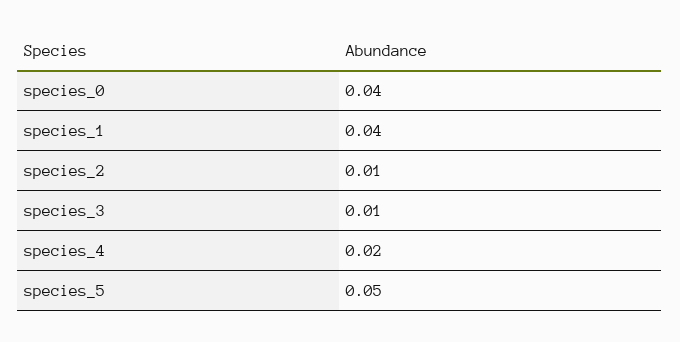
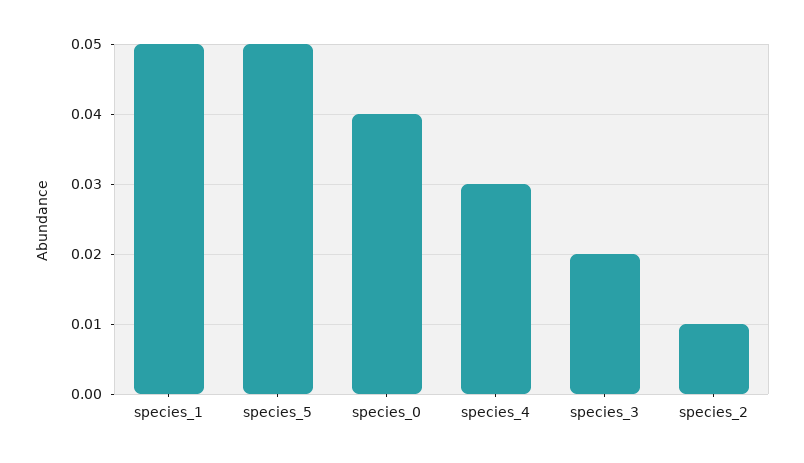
  {
    "species_0": 0.04,
-   "species_1": 0.04,
+   "species_1": 0.05,
    "species_2": 0.01,
-   "species_3": 0.01,
+   "species_3": 0.02,
-   "species_4": 0.02,
+   "species_4": 0.03,
    "species_5": 0.05
  }

